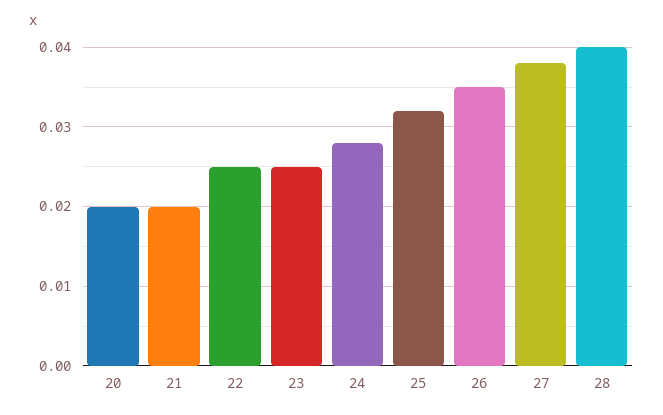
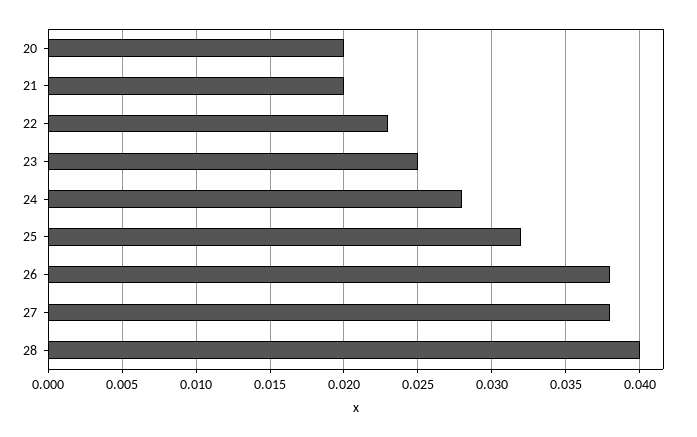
  {
    "20": 0.02,
    "21": 0.02,
-   "22": 0.025,
+   "22": 0.023,
    "23": 0.025,
    "24": 0.028,
    "25": 0.032,
-   "26": 0.035,
+   "26": 0.038,
    "27": 0.038,
    "28": 0.04
  }

